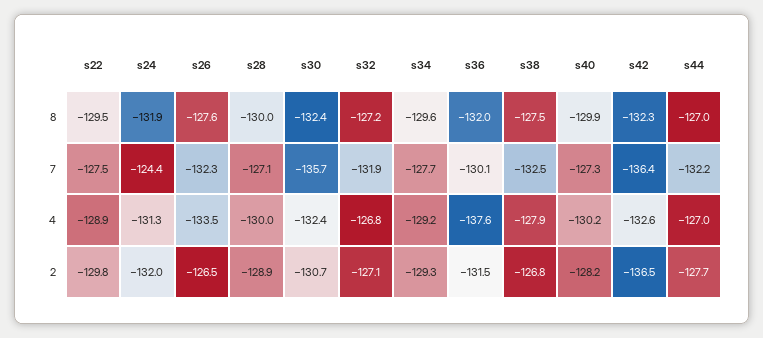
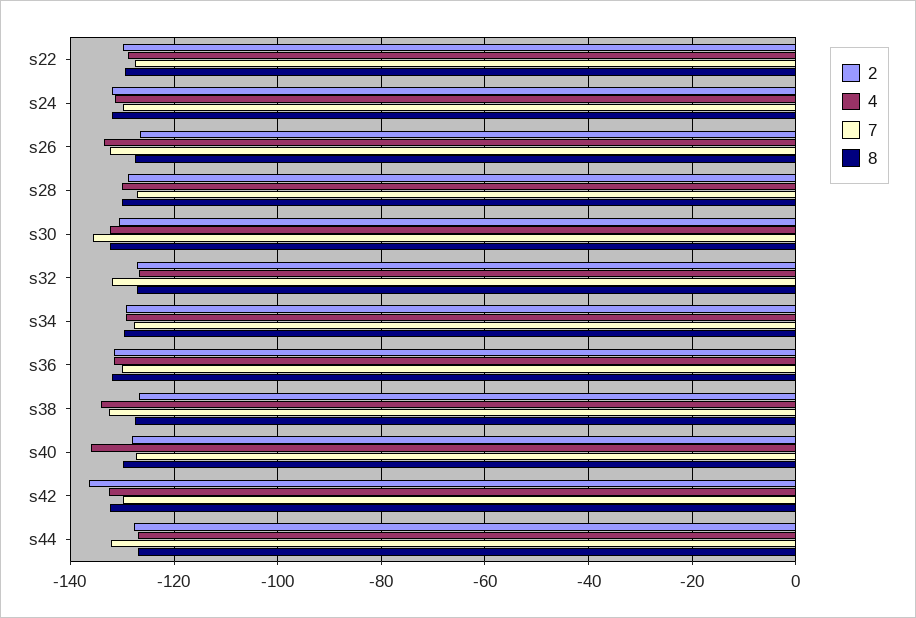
  {
    "8": {
      "s22": -129.5,
      "s24": -131.9,
      "s26": -127.6,
      "s28": -130,
      "s30": -132.4,
      "s32": -127.2,
      "s34": -129.6,
      "s36": -132,
      "s38": -127.5,
      "s40": -129.9,
      "s42": -132.3,
      "s44": -127
    },
    "7": {
      "s22": -127.5,
-     "s24": -124.4,
+     "s24": -130,
      "s26": -132.3,
      "s28": -127.1,
      "s30": -135.7,
      "s32": -131.9,
      "s34": -127.7,
      "s36": -130.1,
      "s38": -132.5,
      "s40": -127.3,
-     "s42": -136.4,
+     "s42": -130,
      "s44": -132.2
    },
    "4": {
      "s22": -128.9,
      "s24": -131.3,
      "s26": -133.5,
      "s28": -130,
      "s30": -132.4,
      "s32": -126.8,
      "s34": -129.2,
-     "s36": -137.6,
+     "s36": -132,
-     "s38": -127.9,
+     "s38": -134,
-     "s40": -130.2,
+     "s40": -136,
      "s42": -132.6,
      "s44": -127
    },
    "2": {
      "s22": -129.8,
      "s24": -132,
      "s26": -126.5,
      "s28": -128.9,
      "s30": -130.7,
      "s32": -127.1,
      "s34": -129.3,
      "s36": -131.5,
      "s38": -126.8,
      "s40": -128.2,
      "s42": -136.5,
      "s44": -127.7
    }
  }

